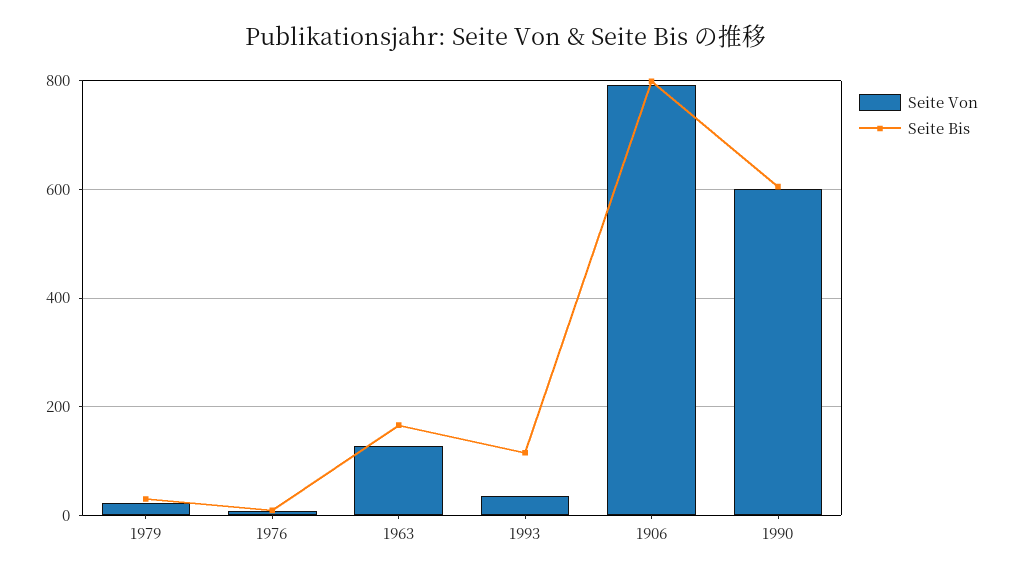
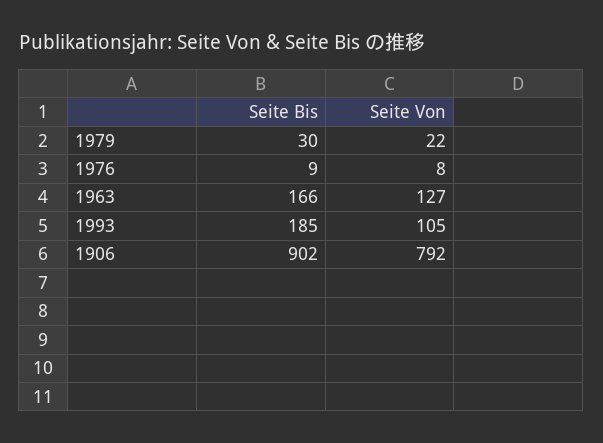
  {
    "Seite Von": {
      "1979": 22,
      "1976": 8,
      "1963": 127,
-     "1993": 40,
+     "1993": 105,
-     "1906": 792,
+     "1906": 792
-     "1990": 600
    },
    "Seite Bis": {
      "1979": 30,
      "1976": 9,
      "1963": 166,
-     "1993": 120,
+     "1993": 185,
-     "1906": 800,
+     "1906": 902
-     "1990": 600
    }
  }

